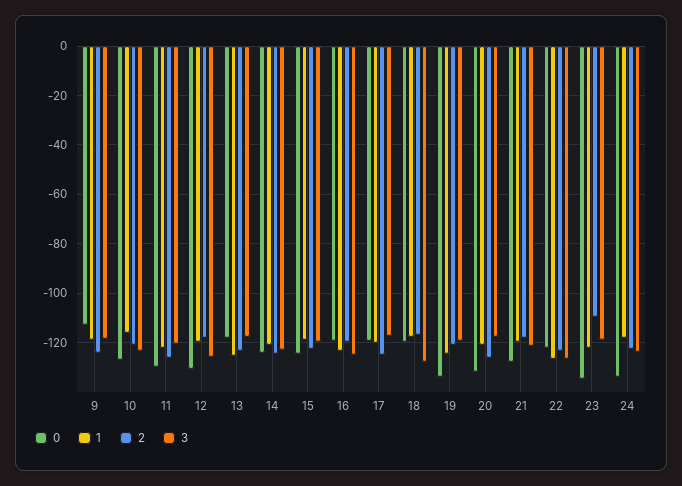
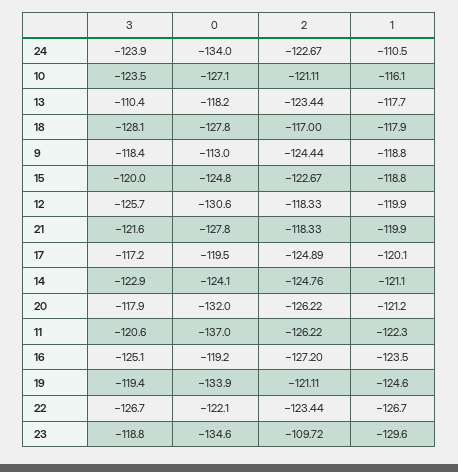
  {
    "0": {
      "9": -113,
      "10": -127.1,
-     "11": -130,
+     "11": -137,
      "12": -130.6,
      "13": -118.2,
      "14": -124.1,
      "15": -124.8,
      "16": -119.2,
      "17": -119.5,
-     "18": -120,
+     "18": -127.8,
      "19": -133.9,
      "20": -132,
      "21": -127.8,
      "22": -122.1,
      "23": -134.6,
      "24": -134
    },
    "1": {
      "9": -118.8,
      "10": -116.1,
      "11": -122.3,
      "12": -119.9,
-     "13": -125,
+     "13": -117.7,
      "14": -121.1,
      "15": -118.8,
      "16": -123.5,
      "17": -120.1,
      "18": -117.9,
      "19": -124.6,
      "20": -121.2,
      "21": -119.9,
      "22": -126.7,
-     "23": -122.5,
+     "23": -129.6,
-     "24": -117.5
+     "24": -110.5
    },
    "2": {
      "9": -124.44,
      "10": -121.11,
      "11": -126.22,
      "12": -118.33,
      "13": -123.44,
      "14": -124.76,
      "15": -122.67,
-     "16": -120,
+     "16": -127.2,
      "17": -124.89,
      "18": -117,
      "19": -121.11,
      "20": -126.22,
      "21": -118.33,
      "22": -123.44,
      "23": -109.72,
      "24": -122.67
    },
    "3": {
      "9": -118.4,
      "10": -123.5,
      "11": -120.6,
      "12": -125.7,
-     "13": -117.5,
+     "13": -110.4,
      "14": -122.9,
      "15": -120,
      "16": -125.1,
      "17": -117.2,
      "18": -128.1,
      "19": -119.4,
      "20": -117.9,
      "21": -121.6,
      "22": -126.7,
      "23": -118.8,
      "24": -123.9
    }
  }

